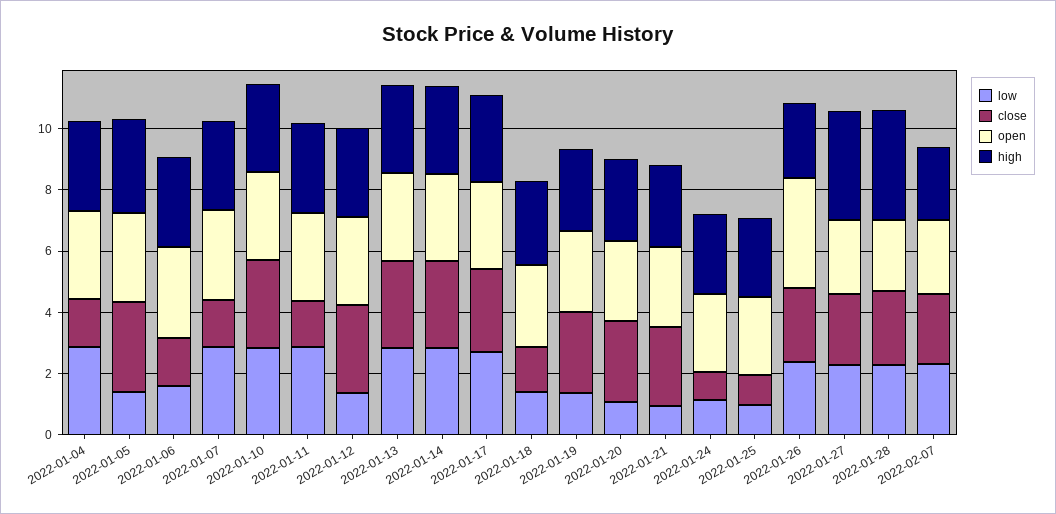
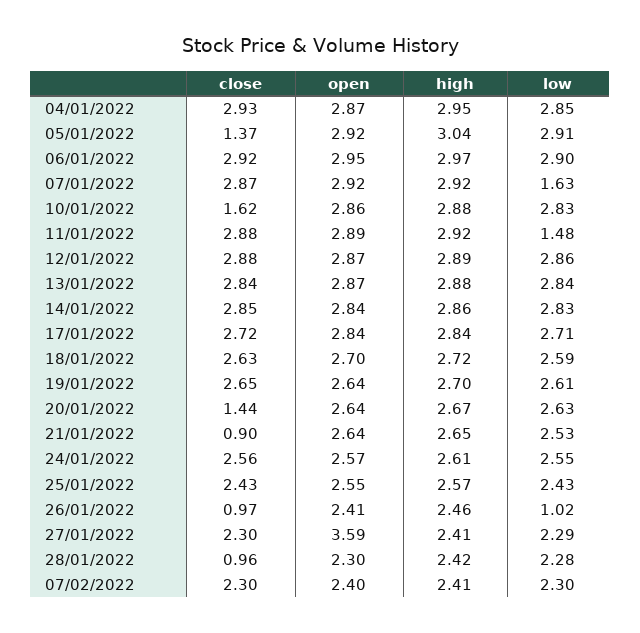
  {
    "low": {
      "2022-01-04": 2.85,
-     "2022-01-05": 1.5,
+     "2022-01-05": 2.91,
-     "2022-01-06": 1.5,
+     "2022-01-06": 2.9,
-     "2022-01-07": 3,
+     "2022-01-07": 1.63,
      "2022-01-10": 2.83,
-     "2022-01-11": 3,
+     "2022-01-11": 1.48,
-     "2022-01-12": 1.5,
+     "2022-01-12": 2.86,
      "2022-01-13": 2.84,
      "2022-01-14": 2.83,
      "2022-01-17": 2.71,
-     "2022-01-18": 1.5,
+     "2022-01-18": 2.59,
-     "2022-01-19": 1.5,
+     "2022-01-19": 2.61,
-     "2022-01-20": 1,
+     "2022-01-20": 2.63,
-     "2022-01-21": 1,
+     "2022-01-21": 2.53,
-     "2022-01-24": 1,
+     "2022-01-24": 2.55,
-     "2022-01-25": 1,
+     "2022-01-25": 2.43,
-     "2022-01-26": 2.5,
+     "2022-01-26": 1.02,
      "2022-01-27": 2.29,
      "2022-01-28": 2.28,
      "2022-02-07": 2.3
    },
    "close": {
-     "2022-01-04": 1.5,
+     "2022-01-04": 2.93,
-     "2022-01-05": 3,
+     "2022-01-05": 1.37,
-     "2022-01-06": 1.5,
+     "2022-01-06": 2.92,
-     "2022-01-07": 1.5,
+     "2022-01-07": 2.87,
-     "2022-01-10": 3,
+     "2022-01-10": 1.62,
-     "2022-01-11": 1.5,
+     "2022-01-11": 2.88,
      "2022-01-12": 2.88,
      "2022-01-13": 2.84,
      "2022-01-14": 2.85,
      "2022-01-17": 2.72,
-     "2022-01-18": 1.5,
+     "2022-01-18": 2.63,
      "2022-01-19": 2.65,
-     "2022-01-20": 2.5,
+     "2022-01-20": 1.44,
-     "2022-01-21": 2.5,
+     "2022-01-21": 0.9,
-     "2022-01-24": 1,
+     "2022-01-24": 2.56,
-     "2022-01-25": 1,
+     "2022-01-25": 2.43,
-     "2022-01-26": 2.5,
+     "2022-01-26": 0.97,
      "2022-01-27": 2.3,
-     "2022-01-28": 2.5,
+     "2022-01-28": 0.96,
      "2022-02-07": 2.3
    },
    "open": {
      "2022-01-04": 2.87,
      "2022-01-05": 2.92,
      "2022-01-06": 2.95,
      "2022-01-07": 2.92,
      "2022-01-10": 2.86,
      "2022-01-11": 2.89,
      "2022-01-12": 2.87,
      "2022-01-13": 2.87,
      "2022-01-14": 2.84,
      "2022-01-17": 2.84,
      "2022-01-18": 2.7,
      "2022-01-19": 2.64,
      "2022-01-20": 2.64,
      "2022-01-21": 2.64,
      "2022-01-24": 2.57,
      "2022-01-25": 2.55,
-     "2022-01-26": 3.5,
+     "2022-01-26": 2.41,
-     "2022-01-27": 2.5,
+     "2022-01-27": 3.59,
      "2022-01-28": 2.3,
      "2022-02-07": 2.4
    },
    "high": {
      "2022-01-04": 2.95,
      "2022-01-05": 3.04,
      "2022-01-06": 2.97,
      "2022-01-07": 2.92,
      "2022-01-10": 2.88,
      "2022-01-11": 2.92,
      "2022-01-12": 2.89,
      "2022-01-13": 2.88,
      "2022-01-14": 2.86,
      "2022-01-17": 2.84,
      "2022-01-18": 2.72,
      "2022-01-19": 2.7,
      "2022-01-20": 2.67,
      "2022-01-21": 2.65,
      "2022-01-24": 2.61,
      "2022-01-25": 2.57,
      "2022-01-26": 2.46,
-     "2022-01-27": 3.5,
+     "2022-01-27": 2.41,
-     "2022-01-28": 3.5,
+     "2022-01-28": 2.42,
      "2022-02-07": 2.41
    }
  }

